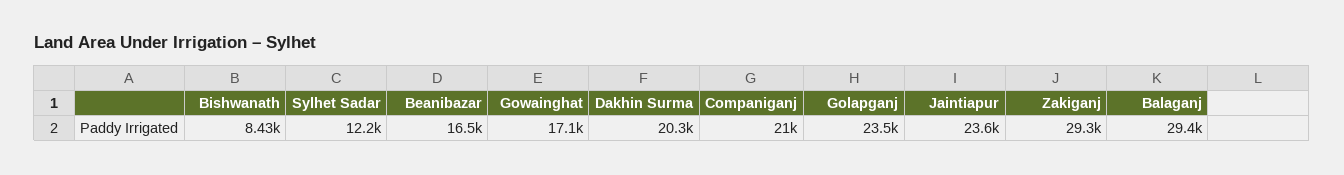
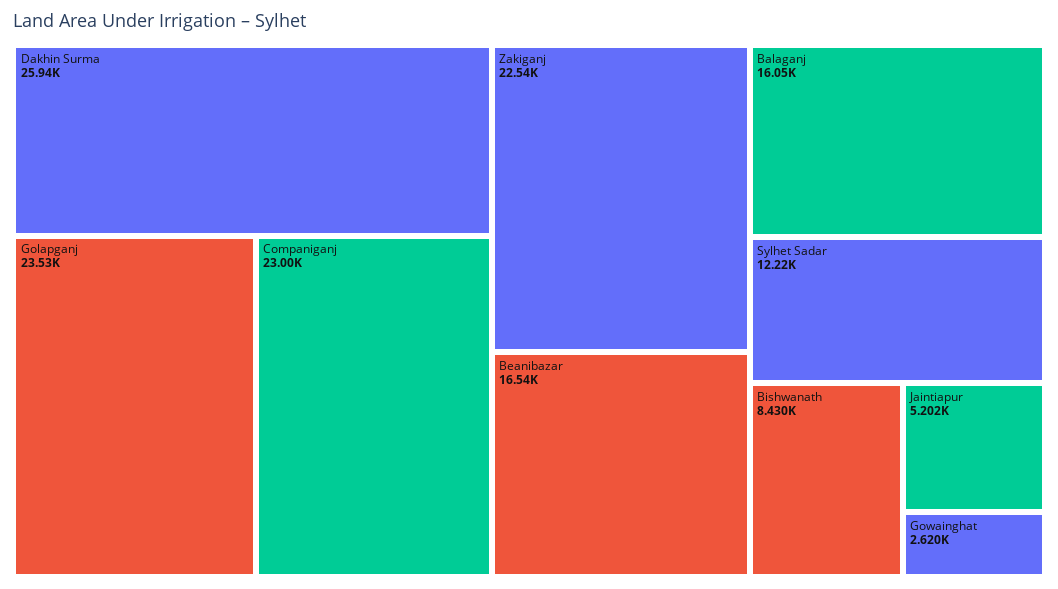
  {
    "Bishwanath": 8430,
    "Sylhet Sadar": 12220,
    "Beanibazar": 16540,
-   "Gowainghat": 17100,
+   "Gowainghat": 2620,
-   "Dakhin Surma": 20300,
+   "Dakhin Surma": 25940,
-   "Companiganj": 21000,
+   "Companiganj": 23000,
    "Golapganj": 23530,
-   "Jaintiapur": 23600,
+   "Jaintiapur": 5202,
-   "Zakiganj": 29300,
+   "Zakiganj": 22540,
-   "Balaganj": 29400
+   "Balaganj": 16050
  }

